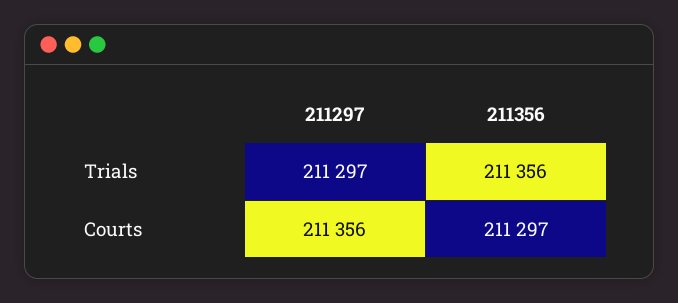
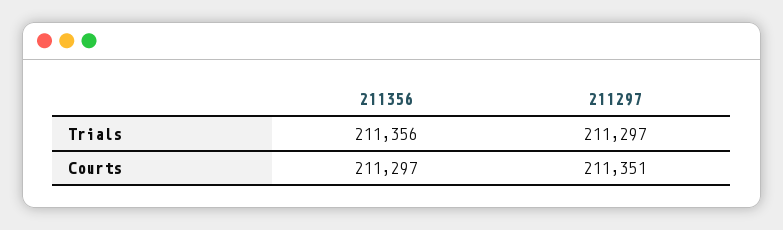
  {
    "211297": {
      "Trials": 211297,
-     "Courts": 211356
+     "Courts": 211351
    },
    "211356": {
      "Trials": 211356,
      "Courts": 211297
    }
  }

